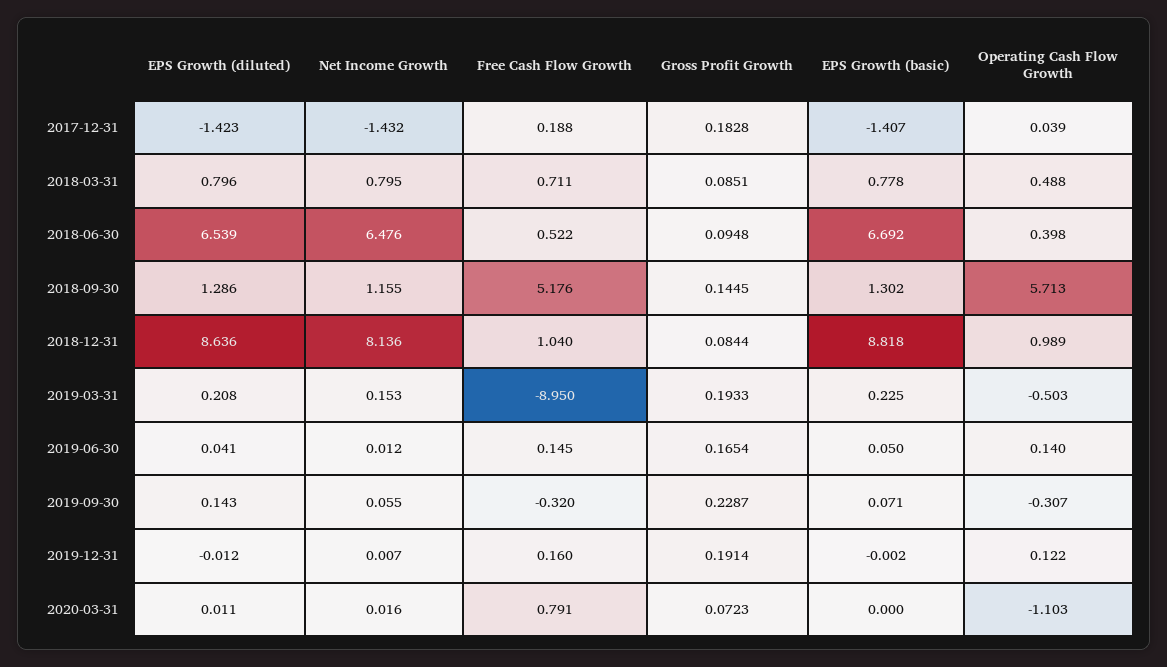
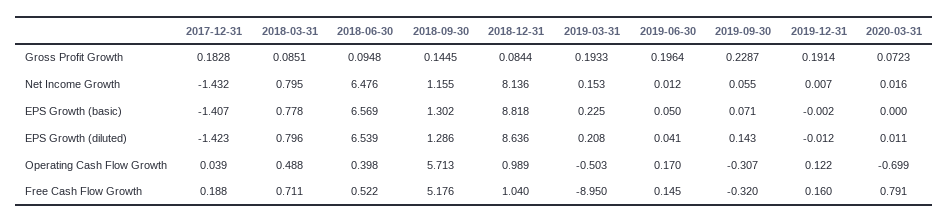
  {
    "EPS Growth (diluted)": {
      "2017-12-31": -1.423,
      "2018-03-31": 0.796,
      "2018-06-30": 6.539,
      "2018-09-30": 1.286,
      "2018-12-31": 8.636,
      "2019-03-31": 0.208,
      "2019-06-30": 0.041,
      "2019-09-30": 0.143,
      "2019-12-31": -0.012,
      "2020-03-31": 0.011
    },
    "Net Income Growth": {
      "2017-12-31": -1.432,
      "2018-03-31": 0.795,
      "2018-06-30": 6.476,
      "2018-09-30": 1.155,
      "2018-12-31": 8.136,
      "2019-03-31": 0.153,
      "2019-06-30": 0.012,
      "2019-09-30": 0.055,
      "2019-12-31": 0.007,
      "2020-03-31": 0.016
    },
    "Free Cash Flow Growth": {
      "2017-12-31": 0.188,
      "2018-03-31": 0.711,
      "2018-06-30": 0.522,
      "2018-09-30": 5.176,
      "2018-12-31": 1.04,
      "2019-03-31": -8.95,
      "2019-06-30": 0.145,
      "2019-09-30": -0.32,
      "2019-12-31": 0.16,
      "2020-03-31": 0.791
    },
    "Gross Profit Growth": {
      "2017-12-31": 0.1828,
      "2018-03-31": 0.0851,
      "2018-06-30": 0.0948,
      "2018-09-30": 0.1445,
      "2018-12-31": 0.0844,
      "2019-03-31": 0.1933,
-     "2019-06-30": 0.1654,
+     "2019-06-30": 0.1964,
      "2019-09-30": 0.2287,
      "2019-12-31": 0.1914,
      "2020-03-31": 0.0723
    },
    "EPS Growth (basic)": {
      "2017-12-31": -1.407,
      "2018-03-31": 0.778,
-     "2018-06-30": 6.692,
+     "2018-06-30": 6.569,
      "2018-09-30": 1.302,
      "2018-12-31": 8.818,
      "2019-03-31": 0.225,
      "2019-06-30": 0.05,
      "2019-09-30": 0.071,
      "2019-12-31": -0.002,
      "2020-03-31": 0
    },
    "Operating Cash Flow Growth": {
      "2017-12-31": 0.039,
      "2018-03-31": 0.488,
      "2018-06-30": 0.398,
      "2018-09-30": 5.713,
      "2018-12-31": 0.989,
      "2019-03-31": -0.503,
-     "2019-06-30": 0.14,
+     "2019-06-30": 0.17,
      "2019-09-30": -0.307,
      "2019-12-31": 0.122,
-     "2020-03-31": -1.103
+     "2020-03-31": -0.699
    }
  }

